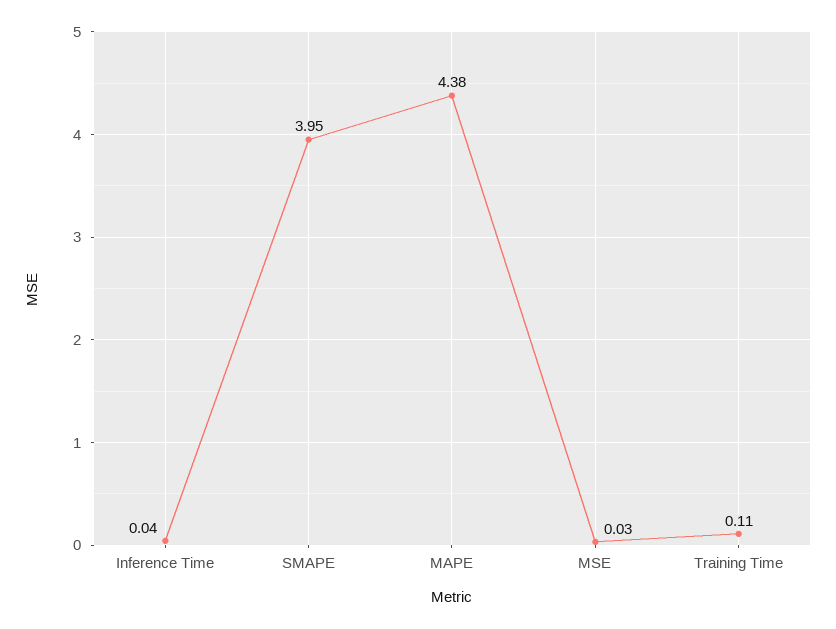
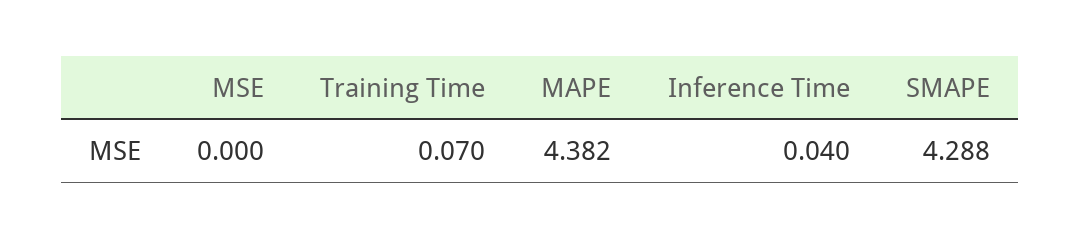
  {
    "Inference Time": 0.04,
-   "SMAPE": 3.95,
+   "SMAPE": 4.288,
    "MAPE": 4.382,
-   "MSE": 0.03,
+   "MSE": 0,
-   "Training Time": 0.11
+   "Training Time": 0.07
  }

